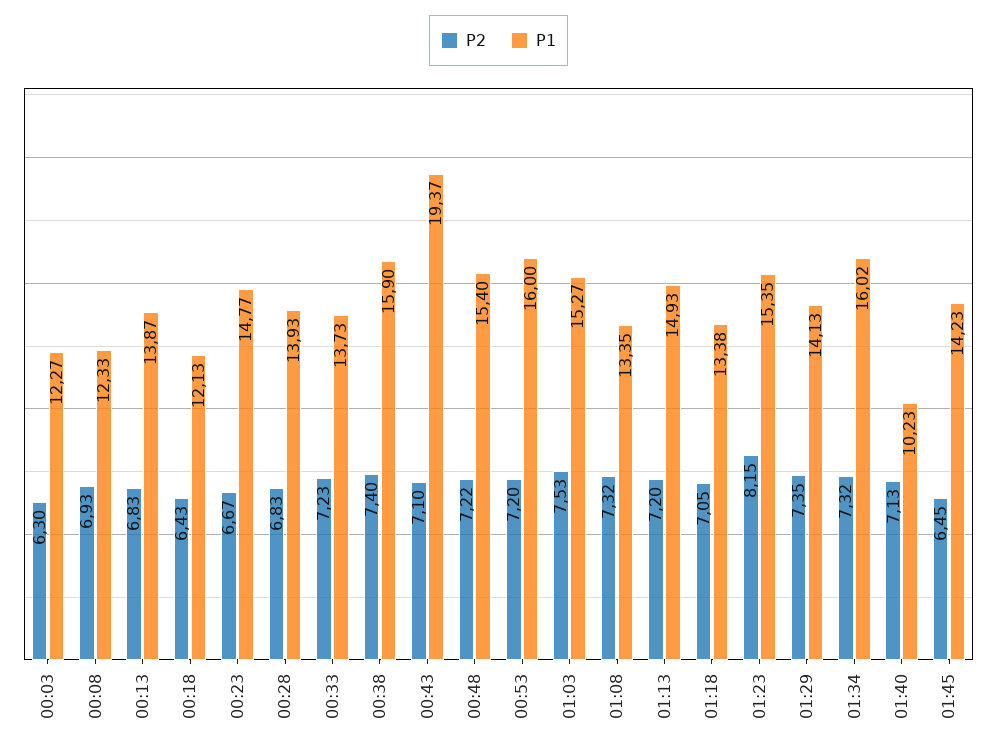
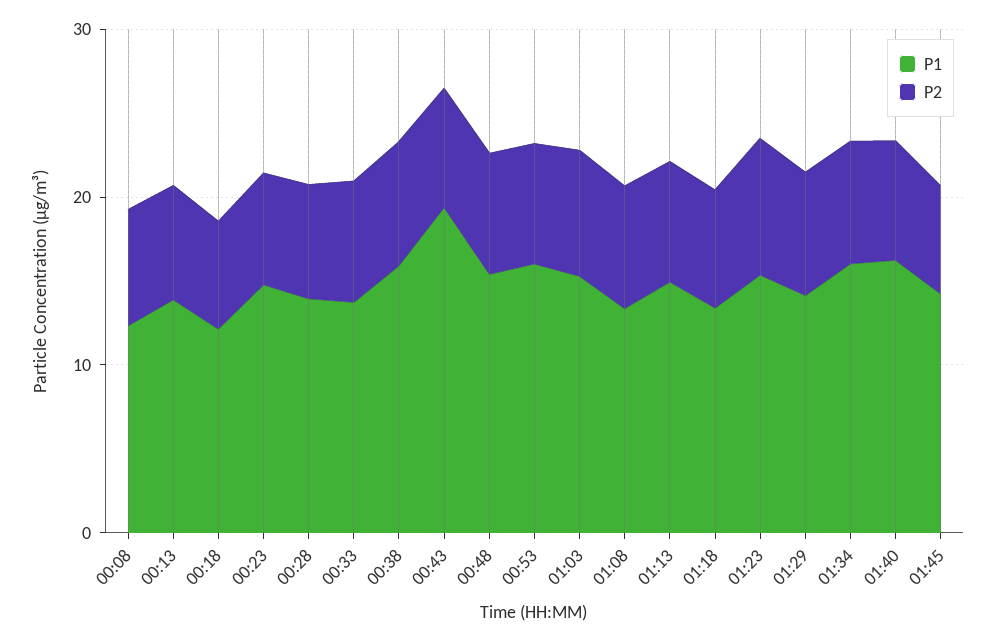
  {
    "P2": {
-     "00:03": 6.3,
      "00:08": 6.93,
      "00:13": 6.83,
      "00:18": 6.43,
      "00:23": 6.67,
      "00:28": 6.83,
      "00:33": 7.23,
      "00:38": 7.4,
      "00:43": 7.1,
      "00:48": 7.22,
      "00:53": 7.2,
      "01:03": 7.53,
      "01:08": 7.32,
      "01:13": 7.2,
      "01:18": 7.05,
      "01:23": 8.15,
      "01:29": 7.35,
      "01:34": 7.32,
      "01:40": 7.13,
      "01:45": 6.45
    },
    "P1": {
-     "00:03": 12.27,
      "00:08": 12.33,
      "00:13": 13.87,
      "00:18": 12.13,
      "00:23": 14.77,
      "00:28": 13.93,
      "00:33": 13.73,
      "00:38": 15.9,
      "00:43": 19.37,
      "00:48": 15.4,
      "00:53": 16,
      "01:03": 15.27,
      "01:08": 13.35,
      "01:13": 14.93,
      "01:18": 13.38,
      "01:23": 15.35,
      "01:29": 14.13,
      "01:34": 16.02,
-     "01:40": 10.23,
+     "01:40": 16,
      "01:45": 14.23
    }
  }

